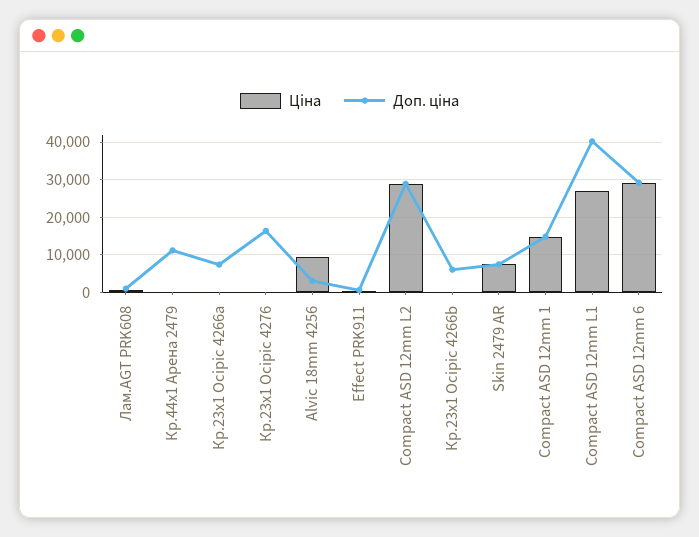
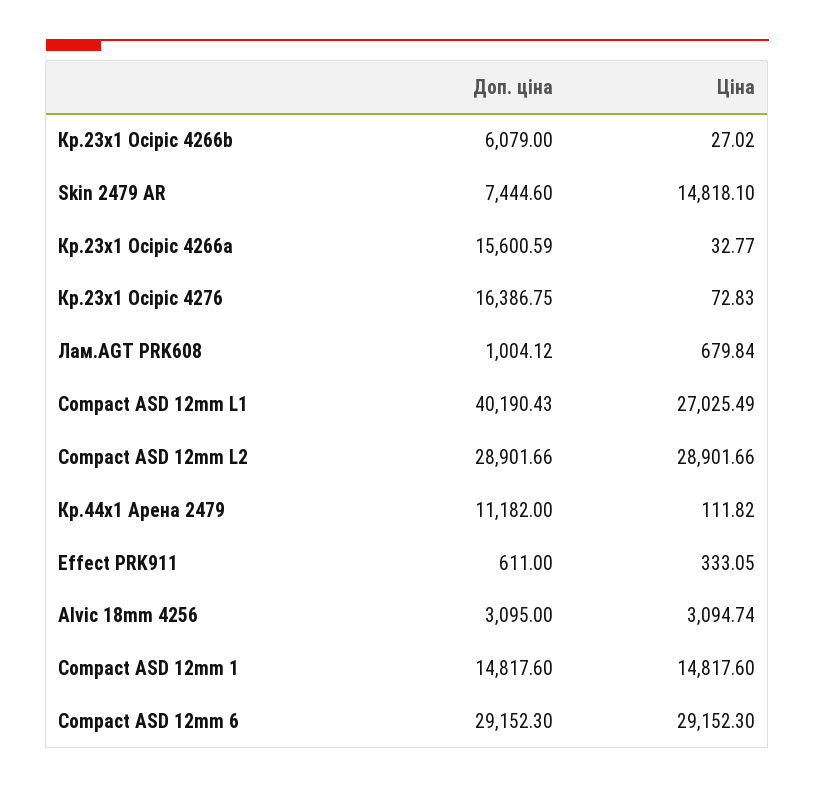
  {
    "Ціна": {
      "Лам.AGT PRK608": 679.84,
      "Кр.44x1 Арена 2479": 111.82,
      "Кр.23x1 Осіріс 4266a": 32.77,
      "Кр.23x1 Осіріс 4276": 72.83,
-     "Alvic 18mm 4256": 10000,
+     "Alvic 18mm 4256": 3094.74,
      "Effect PRK911": 333.05,
      "Compact ASD 12mm L2": 28901.66,
      "Кр.23x1 Осіріс 4266b": 27.02,
-     "Skin 2479 AR": 8000,
+     "Skin 2479 AR": 14818.1,
      "Compact ASD 12mm 1": 14817.6,
      "Compact ASD 12mm L1": 27025.49,
      "Compact ASD 12mm 6": 29152.3
    },
    "Доп. ціна": {
      "Лам.AGT PRK608": 1004.12,
      "Кр.44x1 Арена 2479": 11182,
-     "Кр.23x1 Осіріс 4266a": 8000,
+     "Кр.23x1 Осіріс 4266a": 15600.59,
      "Кр.23x1 Осіріс 4276": 16386.75,
      "Alvic 18mm 4256": 3095,
      "Effect PRK911": 611,
      "Compact ASD 12mm L2": 28901.66,
      "Кр.23x1 Осіріс 4266b": 6079,
      "Skin 2479 AR": 7444.6,
      "Compact ASD 12mm 1": 14817.6,
      "Compact ASD 12mm L1": 40190.43,
      "Compact ASD 12mm 6": 29152.3
    }
  }

